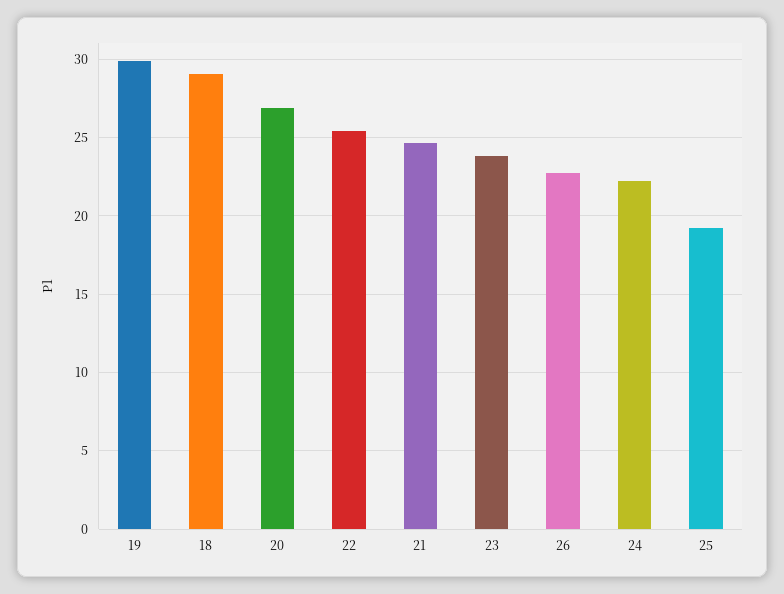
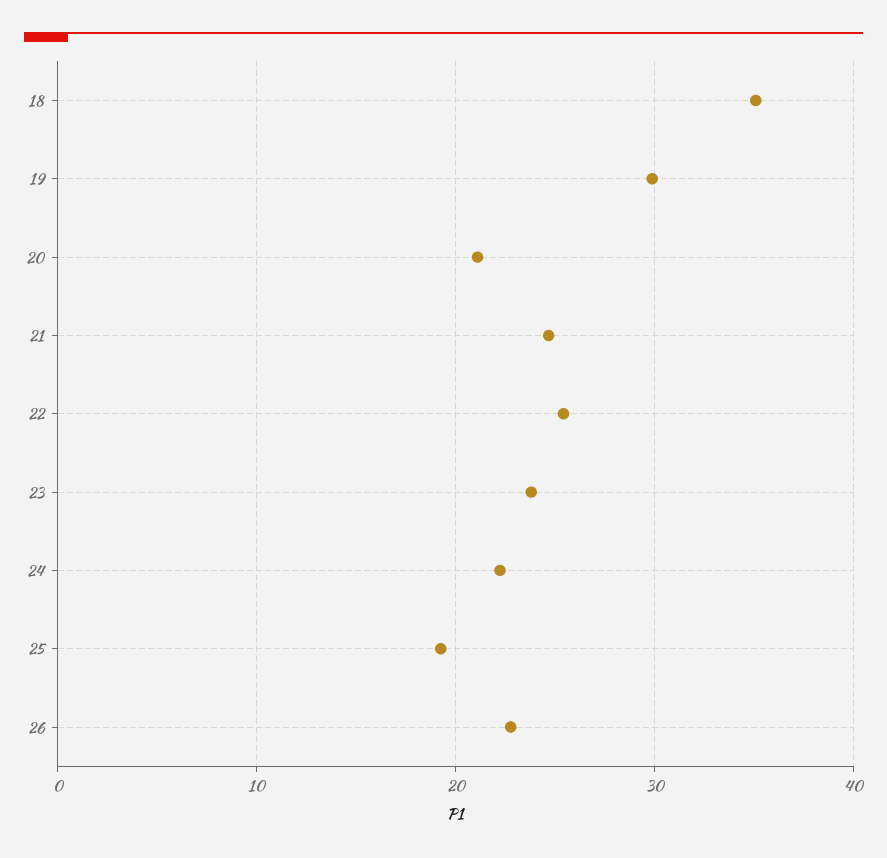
  {
    "19": 30,
-   "18": 29,
+   "18": 35,
-   "20": 27,
+   "20": 21,
    "22": 25.5,
    "21": 24.5,
    "23": 24,
    "26": 23,
    "24": 22,
    "25": 19.5
  }

